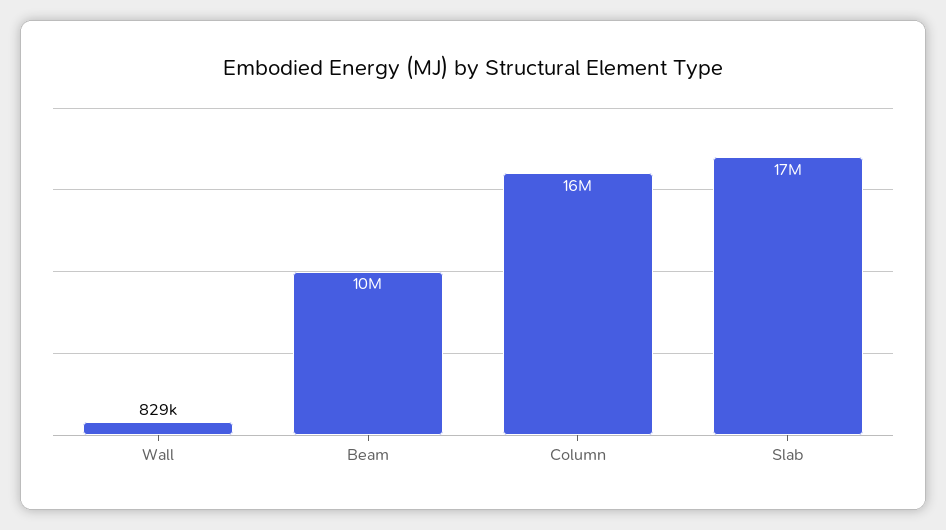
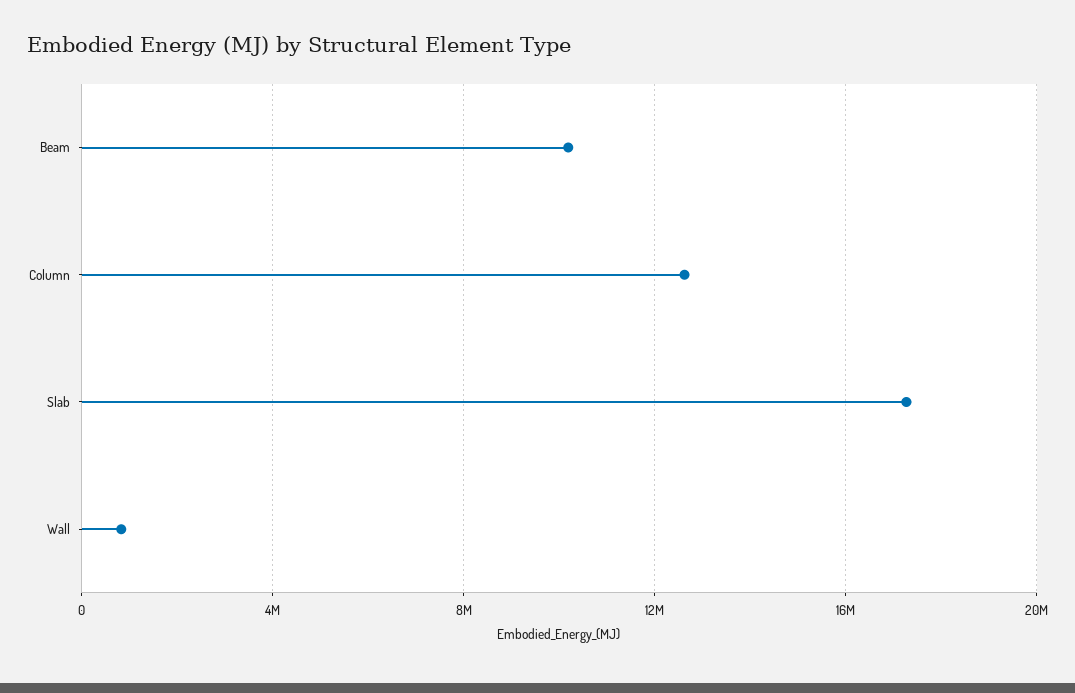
  {
    "Wall": 829000,
    "Beam": 10000000,
-   "Column": 16000000,
+   "Column": 12500000,
    "Slab": 17000000
  }

